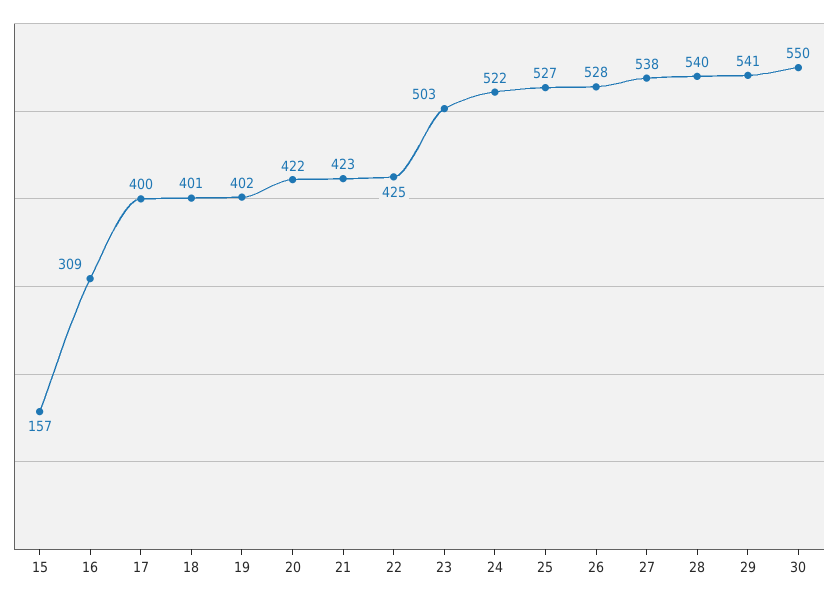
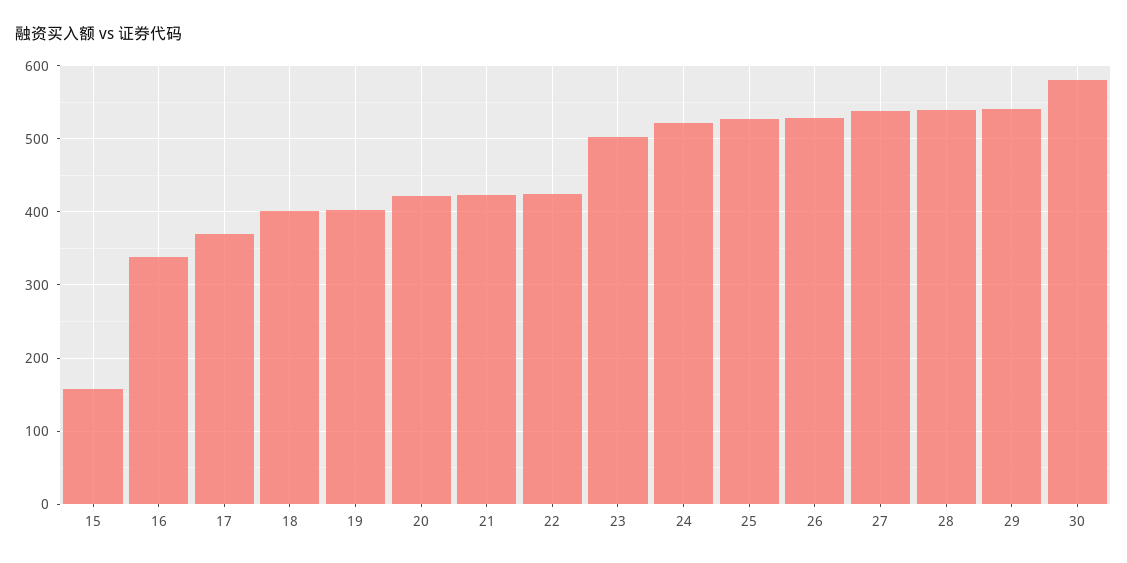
  {
    "15": 157,
-   "16": 309,
+   "16": 340,
-   "17": 400,
+   "17": 370,
    "18": 401,
    "19": 402,
    "20": 422,
    "21": 423,
    "22": 425,
    "23": 503,
    "24": 522,
    "25": 527,
    "26": 528,
    "27": 538,
    "28": 540,
    "29": 541,
-   "30": 550
+   "30": 580
  }

